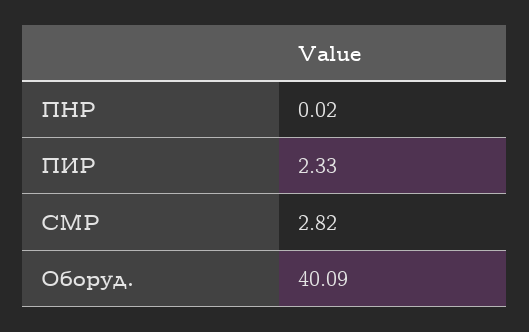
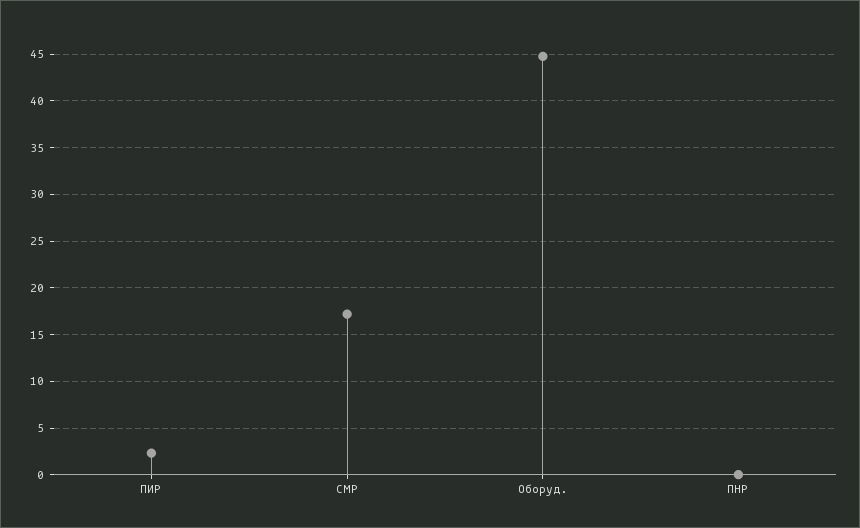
  {
    "ПНР": 0.02,
    "ПИР": 2.33,
-   "СМР": 2.82,
+   "СМР": 17,
-   "Оборуд.": 40.09
+   "Оборуд.": 45
  }

